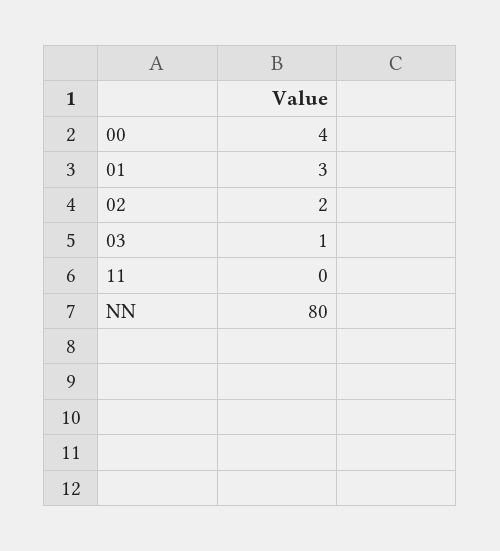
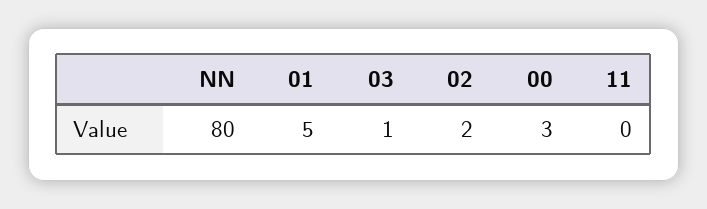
  {
-   "00": 4,
+   "00": 3,
-   "01": 3,
+   "01": 5,
    "02": 2,
    "03": 1,
    "11": 0,
    "NN": 80
  }

